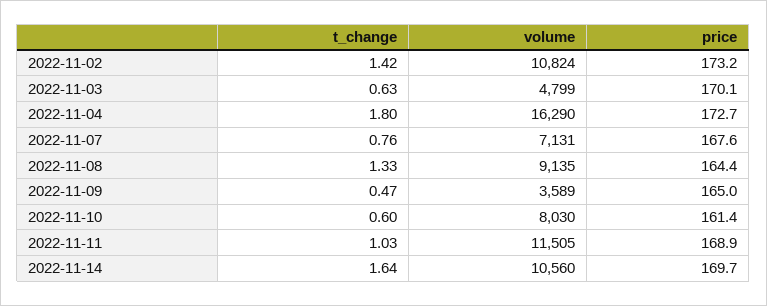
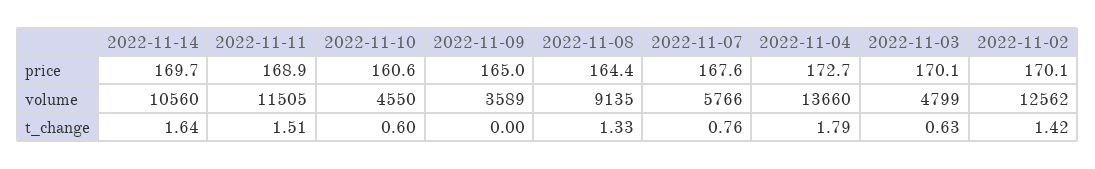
  {
    "t_change": {
      "2022-11-02": 1.42,
      "2022-11-03": 0.63,
-     "2022-11-04": 1.8,
+     "2022-11-04": 1.79,
      "2022-11-07": 0.76,
      "2022-11-08": 1.33,
-     "2022-11-09": 0.47,
+     "2022-11-09": 0,
      "2022-11-10": 0.6,
-     "2022-11-11": 1.03,
+     "2022-11-11": 1.51,
      "2022-11-14": 1.64
    },
    "volume": {
-     "2022-11-02": 10824,
+     "2022-11-02": 12562,
      "2022-11-03": 4799,
-     "2022-11-04": 16290,
+     "2022-11-04": 13660,
-     "2022-11-07": 7131,
+     "2022-11-07": 5766,
      "2022-11-08": 9135,
      "2022-11-09": 3589,
-     "2022-11-10": 8030,
+     "2022-11-10": 4550,
      "2022-11-11": 11505,
      "2022-11-14": 10560
    },
    "price": {
-     "2022-11-02": 173.2,
+     "2022-11-02": 170.1,
      "2022-11-03": 170.1,
      "2022-11-04": 172.7,
      "2022-11-07": 167.6,
      "2022-11-08": 164.4,
      "2022-11-09": 165,
-     "2022-11-10": 161.4,
+     "2022-11-10": 160.6,
      "2022-11-11": 168.9,
      "2022-11-14": 169.7
    }
  }

